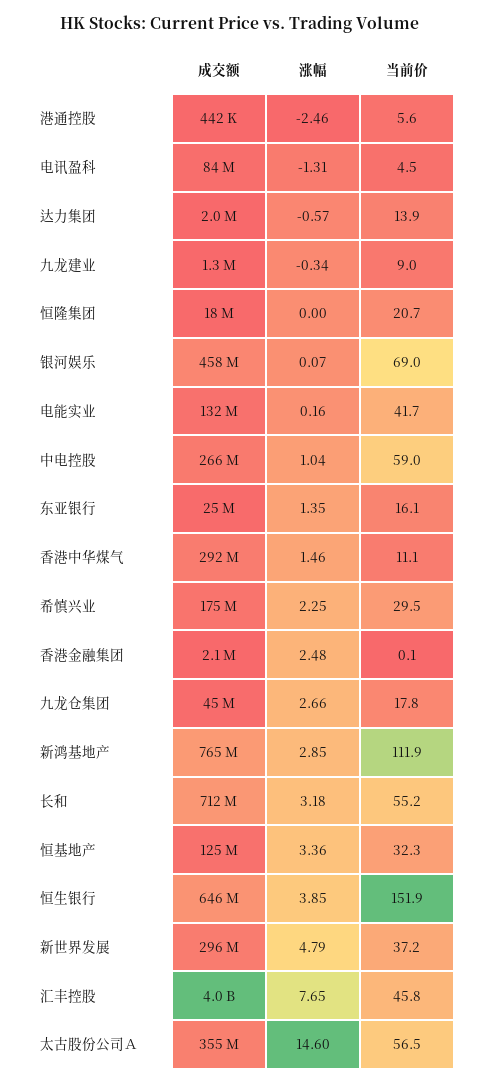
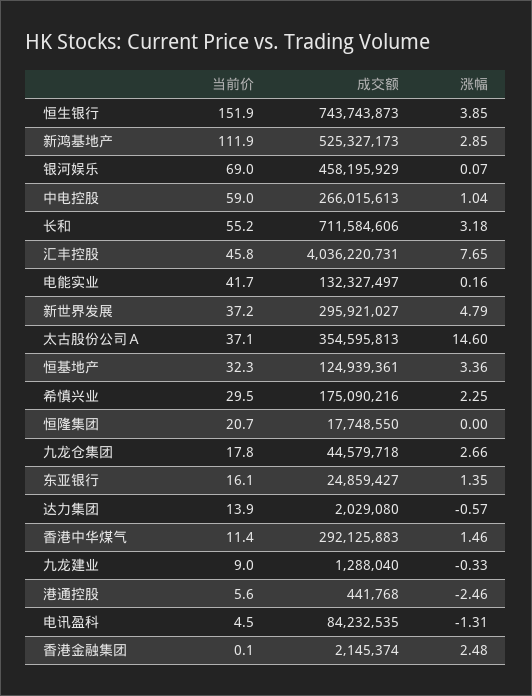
  {
    "成交额": {
      "港通控股": 441768,
      "电讯盈科": 84232535,
      "达力集团": 2029080,
      "九龙建业": 1288040,
      "恒隆集团": 17748550,
      "银河娱乐": 458195929,
      "电能实业": 132327497,
      "中电控股": 266015613,
      "东亚银行": 24859427,
      "香港中华煤气": 292125883,
      "希慎兴业": 175090216,
      "香港金融集团": 2145374,
      "九龙仓集团": 44579718,
-     "新鸿基地产": 765000000,
+     "新鸿基地产": 525327173,
      "长和": 711584606,
      "恒基地产": 124939361,
-     "恒生银行": 646000000,
+     "恒生银行": 743743873,
      "新世界发展": 295921027,
      "汇丰控股": 4036220731,
      "太古股份公司Ａ": 354595813
    },
    "涨幅": {
      "港通控股": -2.46,
      "电讯盈科": -1.31,
      "达力集团": -0.57,
-     "九龙建业": -0.34,
+     "九龙建业": -0.33,
      "恒隆集团": 0,
      "银河娱乐": 0.07,
      "电能实业": 0.16,
      "中电控股": 1.04,
      "东亚银行": 1.35,
      "香港中华煤气": 1.46,
      "希慎兴业": 2.25,
      "香港金融集团": 2.48,
      "九龙仓集团": 2.66,
      "新鸿基地产": 2.85,
      "长和": 3.18,
      "恒基地产": 3.36,
      "恒生银行": 3.85,
      "新世界发展": 4.79,
      "汇丰控股": 7.65,
      "太古股份公司Ａ": 14.6
    },
    "当前价": {
      "港通控股": 5.6,
      "电讯盈科": 4.5,
      "达力集团": 13.9,
      "九龙建业": 9,
      "恒隆集团": 20.7,
      "银河娱乐": 69,
      "电能实业": 41.7,
      "中电控股": 59,
      "东亚银行": 16.1,
-     "香港中华煤气": 11.1,
+     "香港中华煤气": 11.4,
      "希慎兴业": 29.5,
      "香港金融集团": 0.1,
      "九龙仓集团": 17.8,
      "新鸿基地产": 111.9,
      "长和": 55.2,
      "恒基地产": 32.3,
      "恒生银行": 151.9,
      "新世界发展": 37.2,
      "汇丰控股": 45.8,
-     "太古股份公司Ａ": 56.5
+     "太古股份公司Ａ": 37.1
    }
  }

